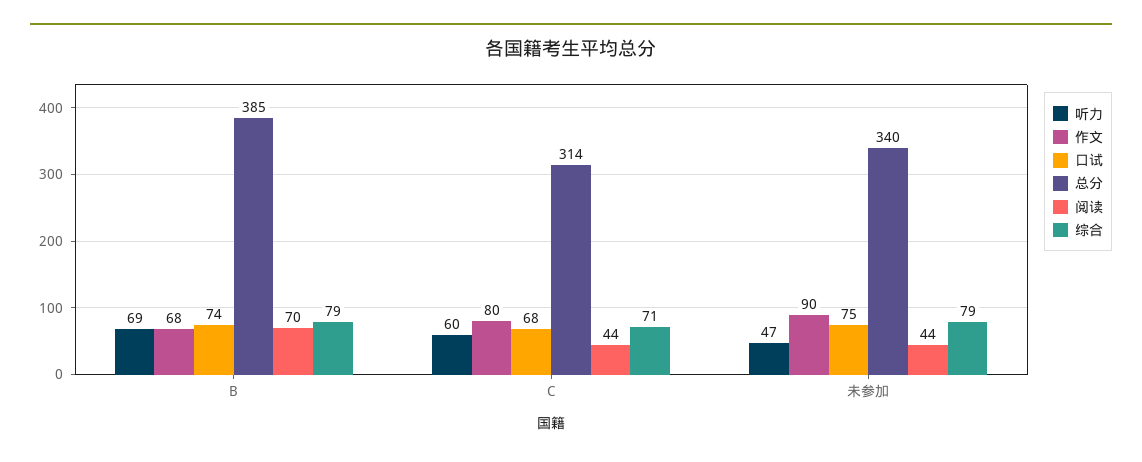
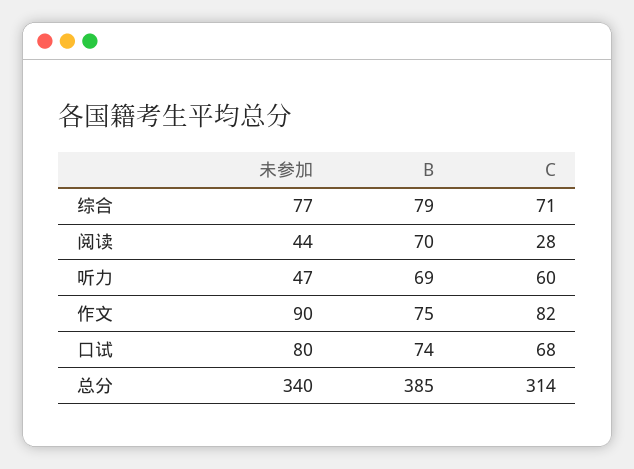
  {
    "听力": {
      "B": 69,
      "C": 60,
      "未参加": 47
    },
    "作文": {
-     "B": 68,
+     "B": 75,
-     "C": 80,
+     "C": 82,
      "未参加": 90
    },
    "口试": {
      "B": 74,
      "C": 68,
-     "未参加": 75
+     "未参加": 80
    },
    "总分": {
      "B": 385,
      "C": 314,
      "未参加": 340
    },
    "阅读": {
      "B": 70,
-     "C": 44,
+     "C": 28,
      "未参加": 44
    },
    "综合": {
      "B": 79,
      "C": 71,
-     "未参加": 79
+     "未参加": 77
    }
  }

